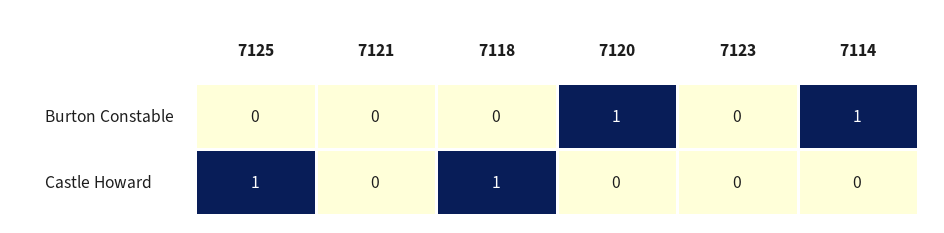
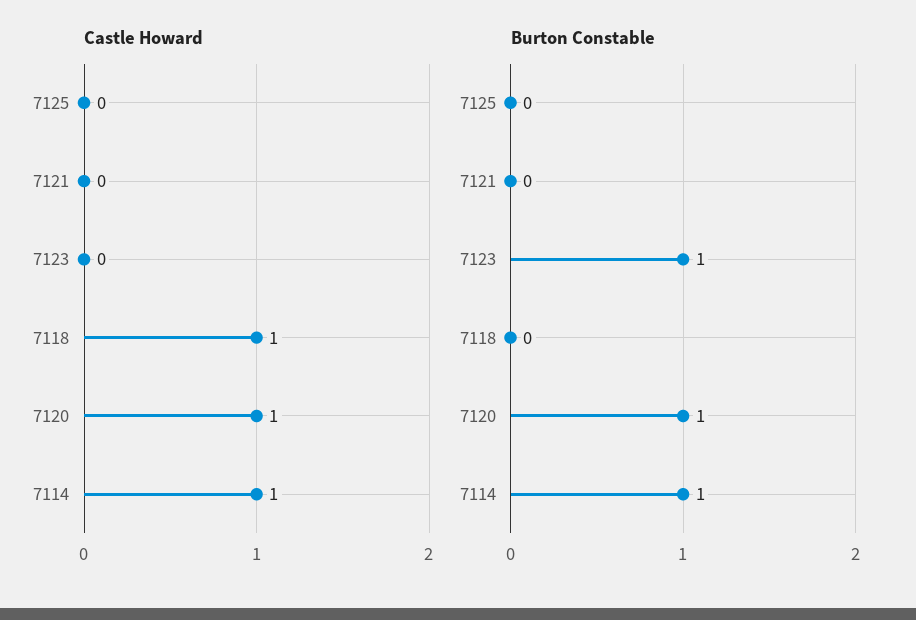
  {
    "Burton Constable": {
      "7125": 0,
      "7121": 0,
      "7118": 0,
      "7120": 1,
-     "7123": 0,
+     "7123": 1,
      "7114": 1
    },
    "Castle Howard": {
-     "7125": 1,
+     "7125": 0,
      "7121": 0,
      "7118": 1,
-     "7120": 0,
+     "7120": 1,
      "7123": 0,
-     "7114": 0
+     "7114": 1
    }
  }

